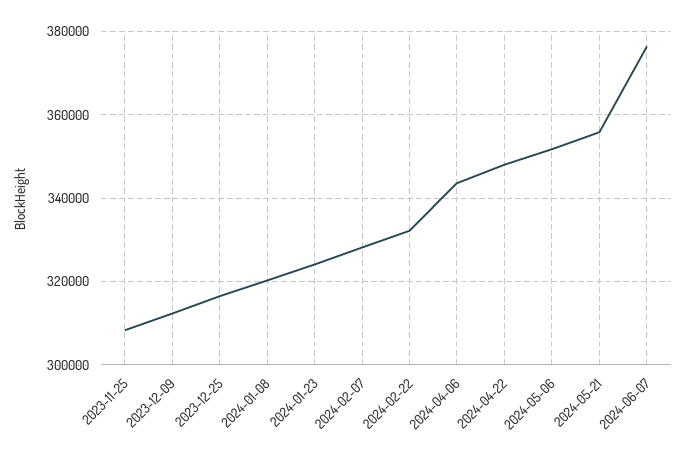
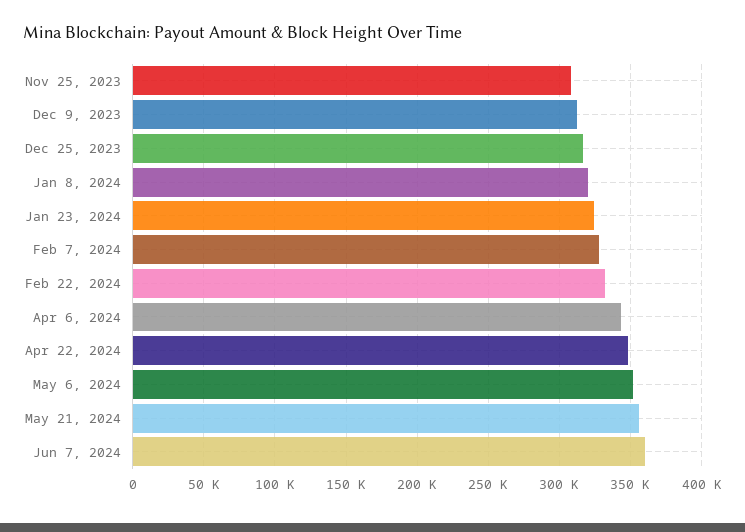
  {
    "2023-11-25": 308000,
    "2023-12-09": 312000,
    "2023-12-25": 316000,
    "2024-01-08": 320000,
    "2024-01-23": 324000,
    "2024-02-07": 328000,
    "2024-02-22": 332000,
    "2024-04-06": 344000,
    "2024-04-22": 348000,
    "2024-05-06": 352000,
    "2024-05-21": 356000,
-   "2024-06-07": 376000
+   "2024-06-07": 360000
  }

